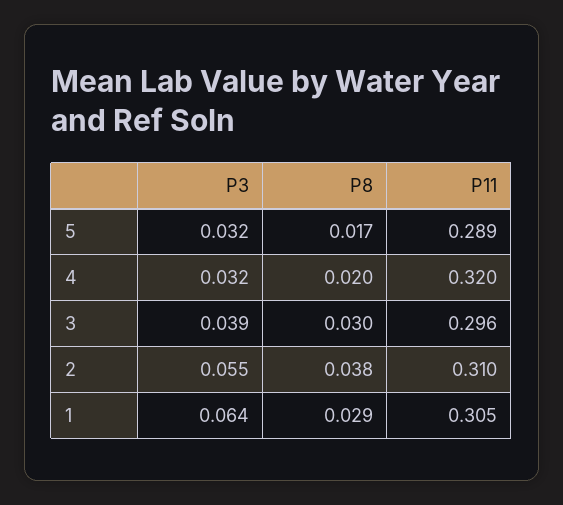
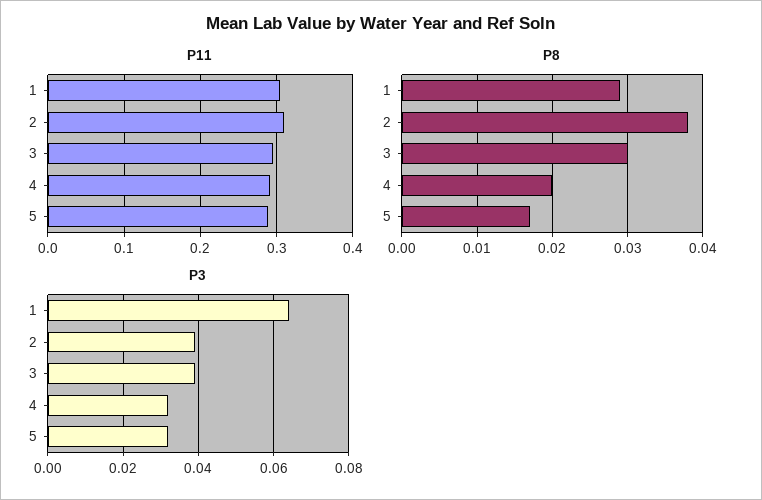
  {
    "P3": {
      "5": 0.032,
      "4": 0.032,
      "3": 0.039,
-     "2": 0.055,
+     "2": 0.04,
      "1": 0.064
    },
    "P8": {
      "5": 0.017,
      "4": 0.02,
      "3": 0.03,
      "2": 0.038,
      "1": 0.029
    },
    "P11": {
      "5": 0.289,
-     "4": 0.32,
+     "4": 0.29,
      "3": 0.296,
      "2": 0.31,
      "1": 0.305
    }
  }

